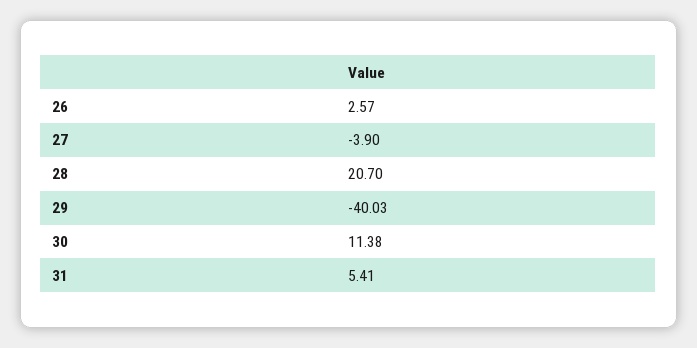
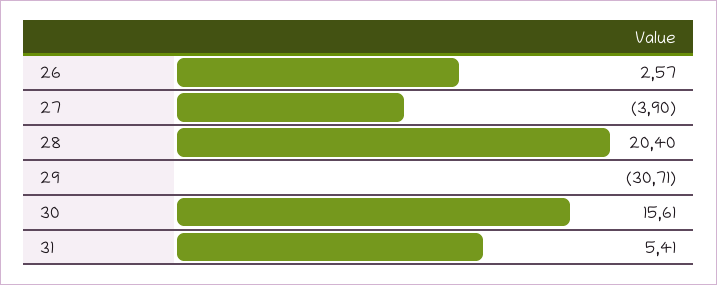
  {
    "26": 2.57,
    "27": -3.9,
-   "28": 20.7,
+   "28": 20.4,
-   "29": -40.03,
+   "29": -30.71,
-   "30": 11.38,
+   "30": 15.61,
    "31": 5.41
  }

